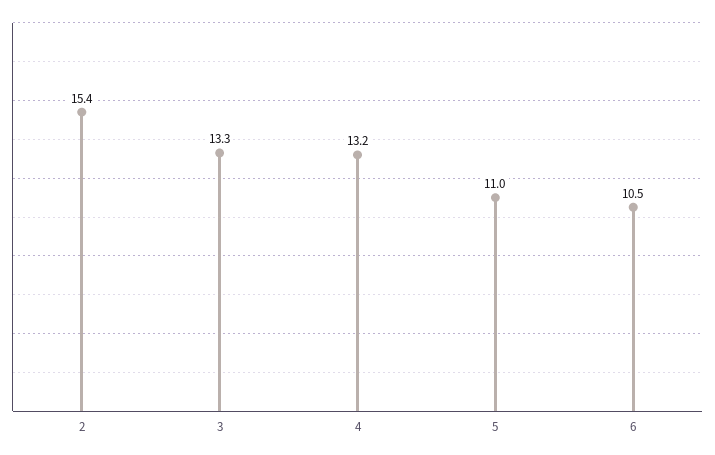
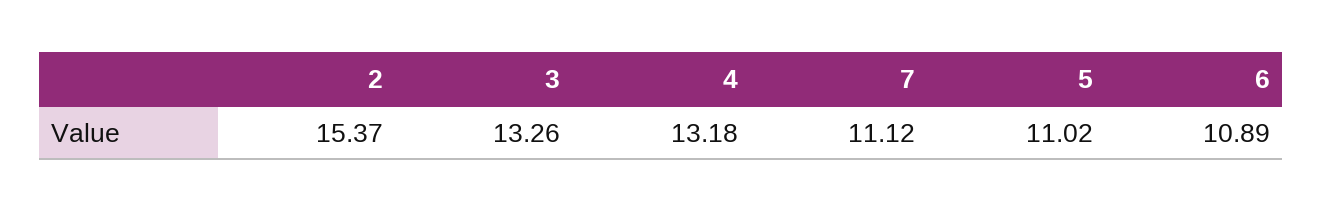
  {
    "2": 15.37,
    "3": 13.26,
    "4": 13.18,
    "5": 11.02,
-   "6": 10.5
+   "6": 10.89,
+   "7": 11.12
  }

